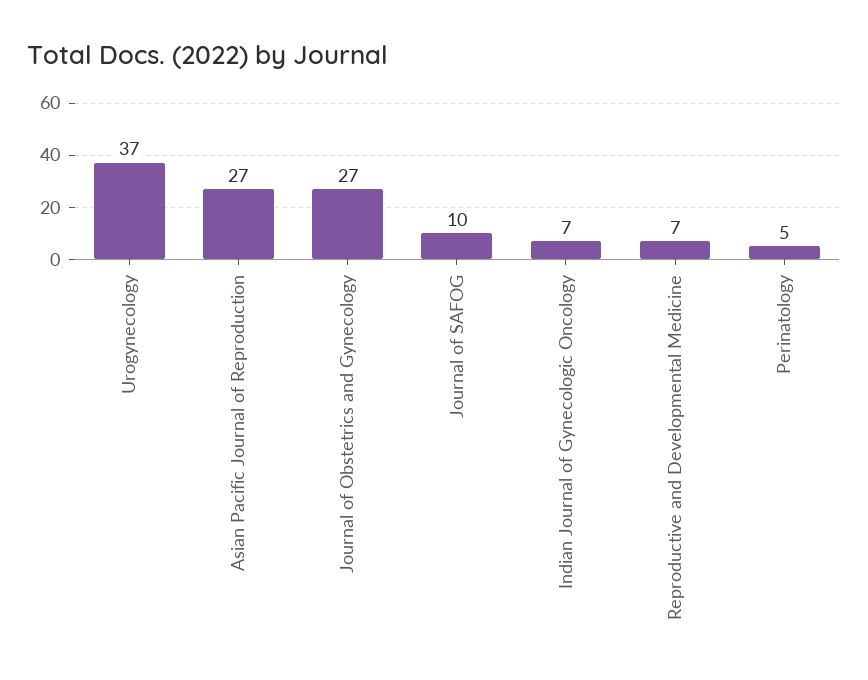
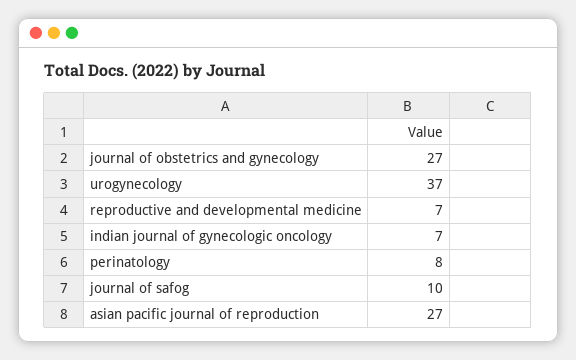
  {
    "Urogynecology": 37,
    "Asian Pacific Journal of Reproduction": 27,
    "Journal of Obstetrics and Gynecology": 27,
    "Journal of SAFOG": 10,
    "Indian Journal of Gynecologic Oncology": 7,
    "Reproductive and Developmental Medicine": 7,
-   "Perinatology": 5
+   "Perinatology": 8
  }

